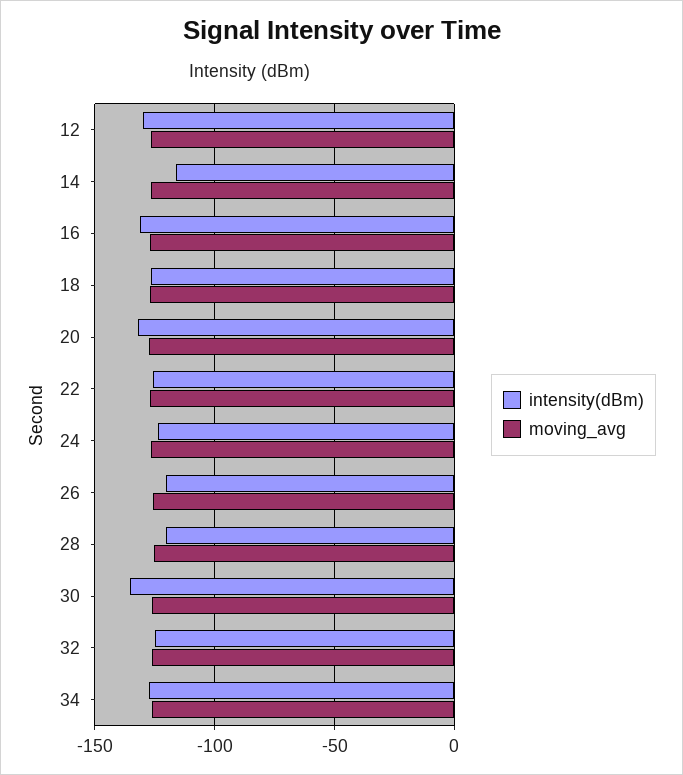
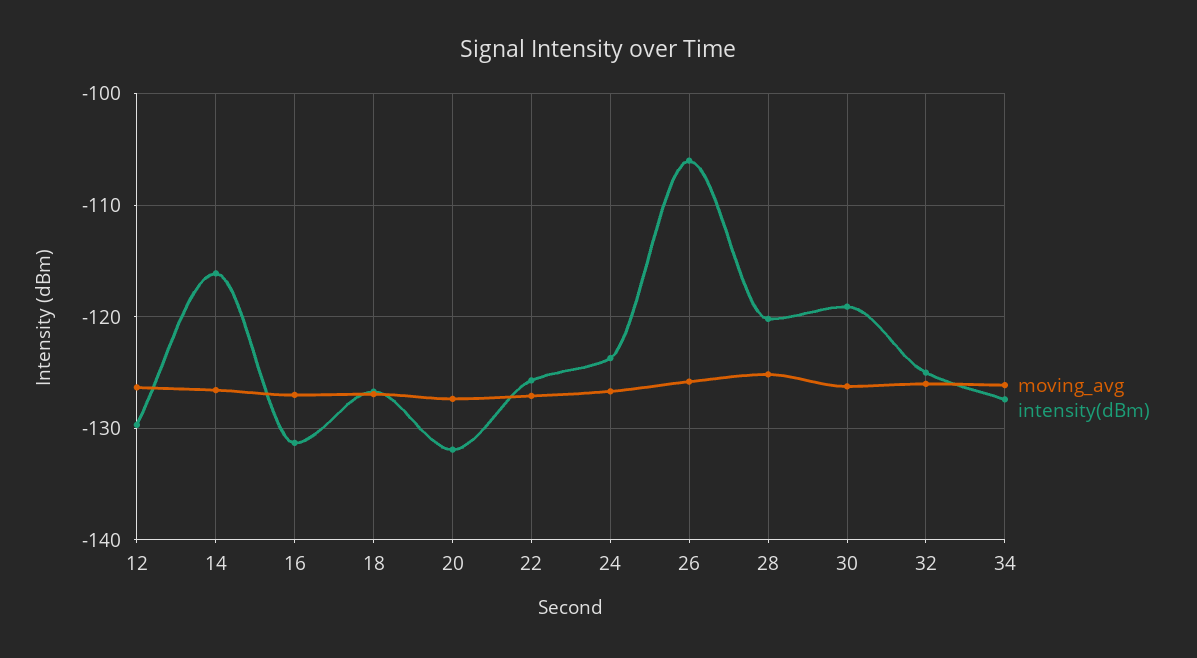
  {
    "intensity(dBm)": {
      "12": -130,
      "14": -116,
      "16": -131,
      "18": -127,
      "20": -132,
      "22": -126,
      "24": -124,
-     "26": -120,
+     "26": -106,
      "28": -120,
-     "30": -135,
+     "30": -119,
      "32": -125,
      "34": -127
    },
    "moving_avg": {
      "12": -126,
      "14": -127,
      "16": -127,
      "18": -127,
      "20": -127,
      "22": -127,
      "24": -127,
      "26": -126,
      "28": -125,
      "30": -126,
      "32": -126,
      "34": -126
    }
  }

